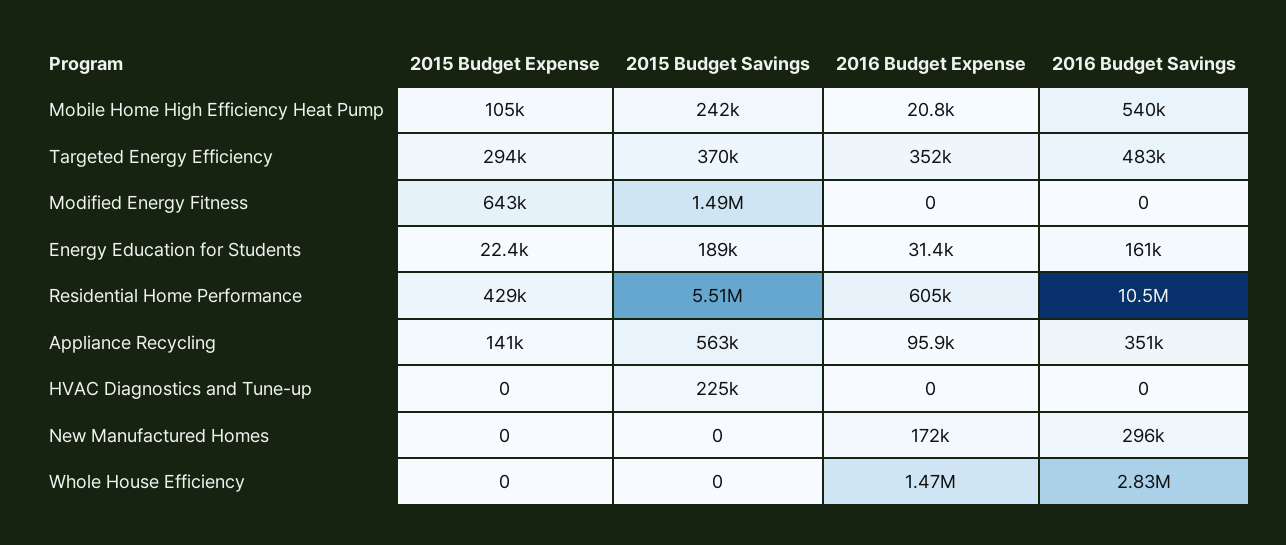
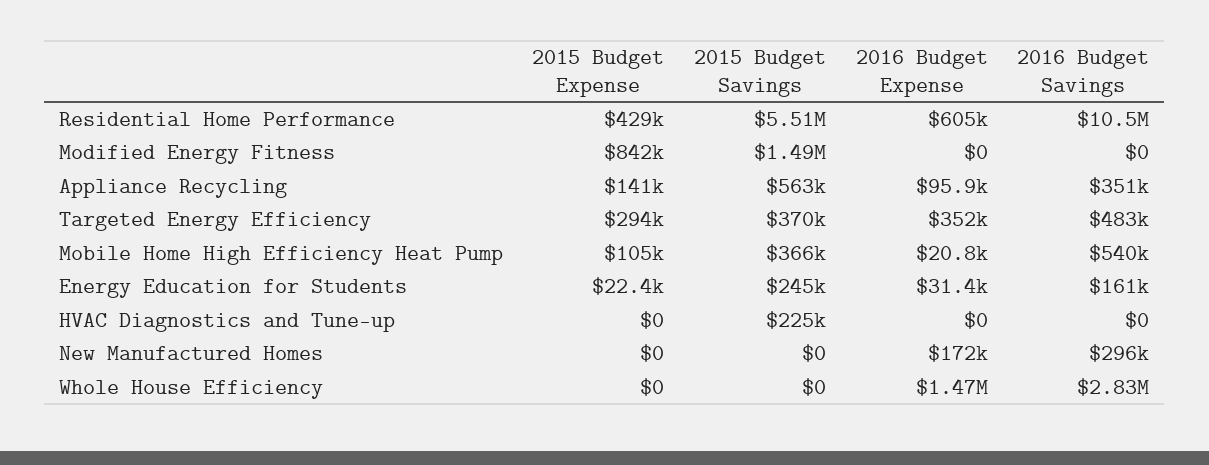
  {
    "2015 Budget Expense": {
      "Mobile Home High Efficiency Heat Pump": 105000,
      "Targeted Energy Efficiency": 294000,
-     "Modified Energy Fitness": 643000,
+     "Modified Energy Fitness": 842000,
      "Energy Education for Students": 22400,
      "Residential Home Performance": 429000,
      "Appliance Recycling": 141000,
      "HVAC Diagnostics and Tune-up": 0,
      "New Manufactured Homes": 0,
      "Whole House Efficiency": 0
    },
    "2015 Budget Savings": {
-     "Mobile Home High Efficiency Heat Pump": 242000,
+     "Mobile Home High Efficiency Heat Pump": 366000,
      "Targeted Energy Efficiency": 370000,
      "Modified Energy Fitness": 1490000,
-     "Energy Education for Students": 189000,
+     "Energy Education for Students": 245000,
      "Residential Home Performance": 5510000,
      "Appliance Recycling": 563000,
      "HVAC Diagnostics and Tune-up": 225000,
      "New Manufactured Homes": 0,
      "Whole House Efficiency": 0
    },
    "2016 Budget Expense": {
      "Mobile Home High Efficiency Heat Pump": 20800,
      "Targeted Energy Efficiency": 352000,
      "Modified Energy Fitness": 0,
      "Energy Education for Students": 31400,
      "Residential Home Performance": 605000,
      "Appliance Recycling": 95900,
      "HVAC Diagnostics and Tune-up": 0,
      "New Manufactured Homes": 172000,
      "Whole House Efficiency": 1470000
    },
    "2016 Budget Savings": {
      "Mobile Home High Efficiency Heat Pump": 540000,
      "Targeted Energy Efficiency": 483000,
      "Modified Energy Fitness": 0,
      "Energy Education for Students": 161000,
      "Residential Home Performance": 10500000,
      "Appliance Recycling": 351000,
      "HVAC Diagnostics and Tune-up": 0,
      "New Manufactured Homes": 296000,
      "Whole House Efficiency": 2830000
    }
  }

